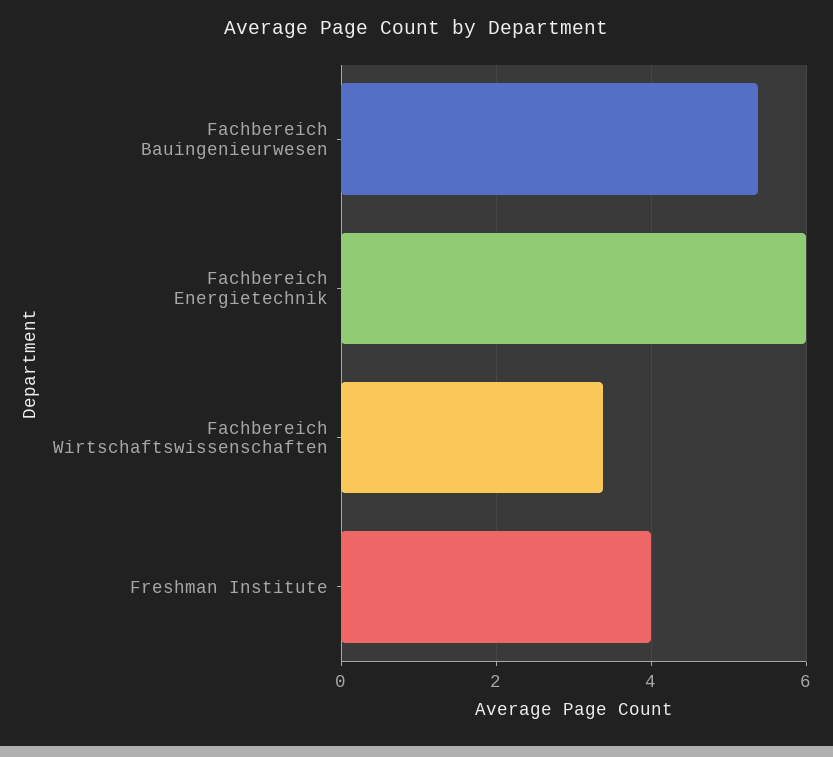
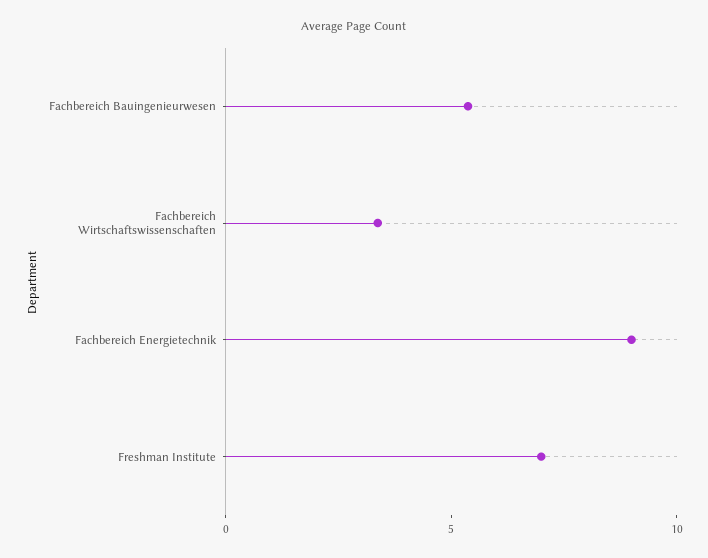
  {
    "Fachbereich Bauingenieurwesen": 5.4,
-   "Fachbereich Energietechnik": 6,
+   "Fachbereich Energietechnik": 9,
    "Fachbereich Wirtschaftswissenschaften": 3.4,
-   "Freshman Institute": 4
+   "Freshman Institute": 7
  }

